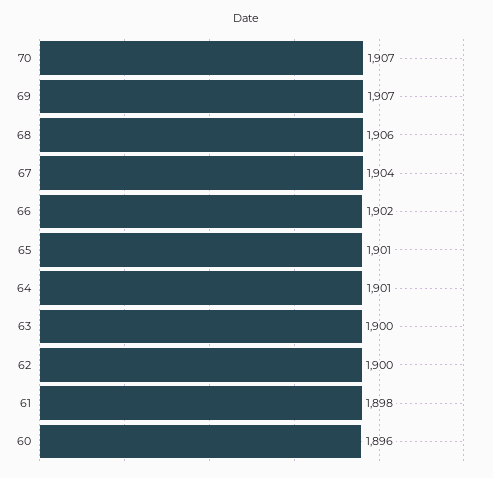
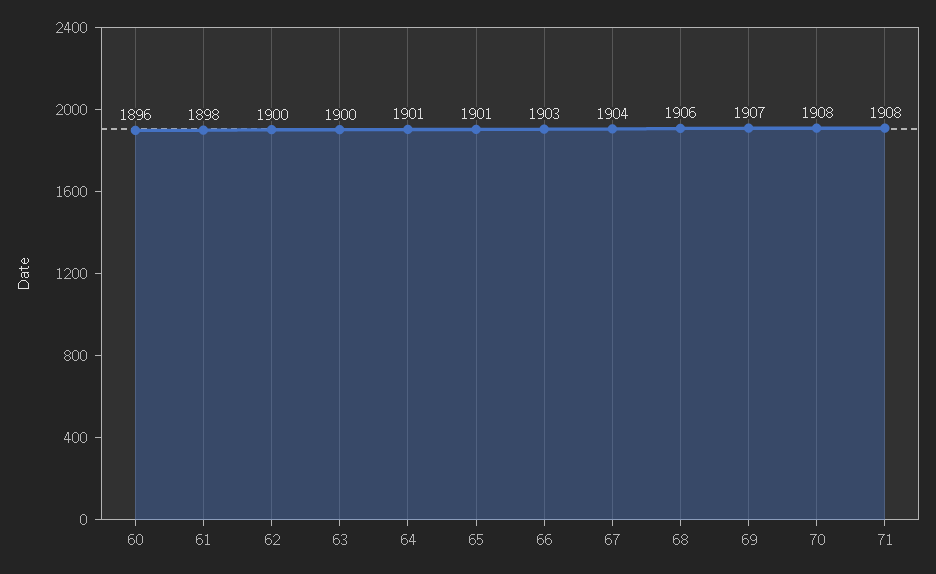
  {
-   "70": 1907,
+   "70": 1908,
    "69": 1907,
    "68": 1906,
    "67": 1904,
-   "66": 1902,
+   "66": 1903,
    "65": 1901,
    "64": 1901,
    "63": 1900,
    "62": 1900,
    "61": 1898,
-   "60": 1896
+   "60": 1896,
+   "71": 1908
  }

